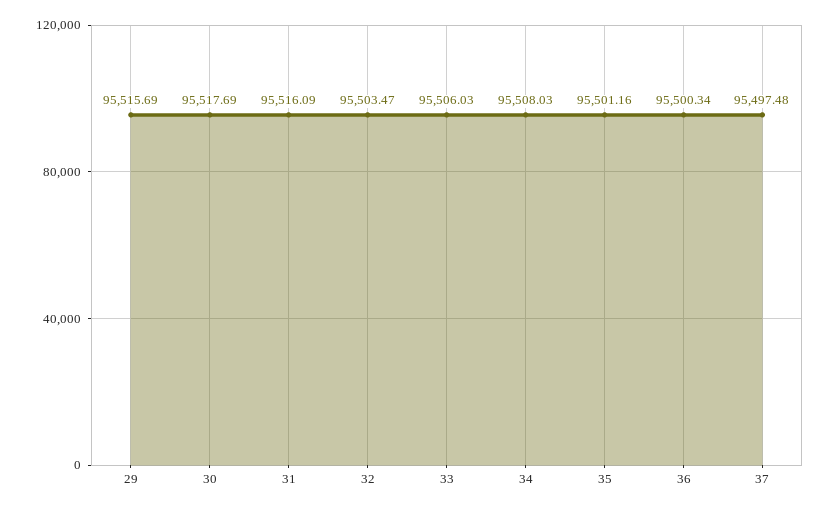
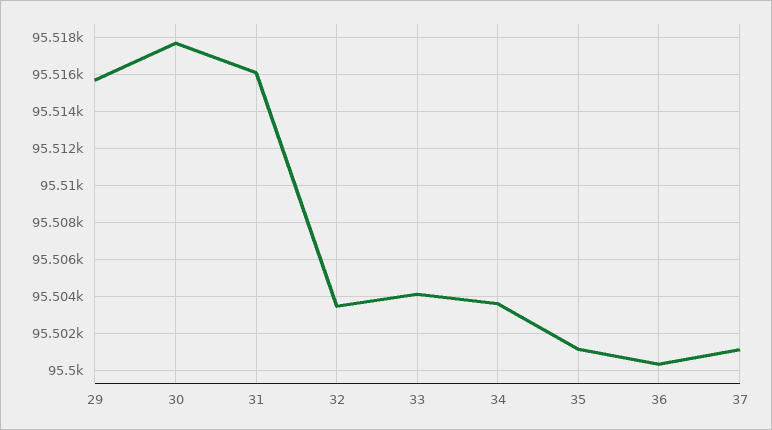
  {
    "29": 95515.69,
    "30": 95517.69,
    "31": 95516.09,
    "32": 95503.47,
-   "33": 95506.03,
+   "33": 95504,
-   "34": 95508.03,
+   "34": 95503.5,
    "35": 95501.16,
    "36": 95500.34,
-   "37": 95497.48
+   "37": 95501
  }

